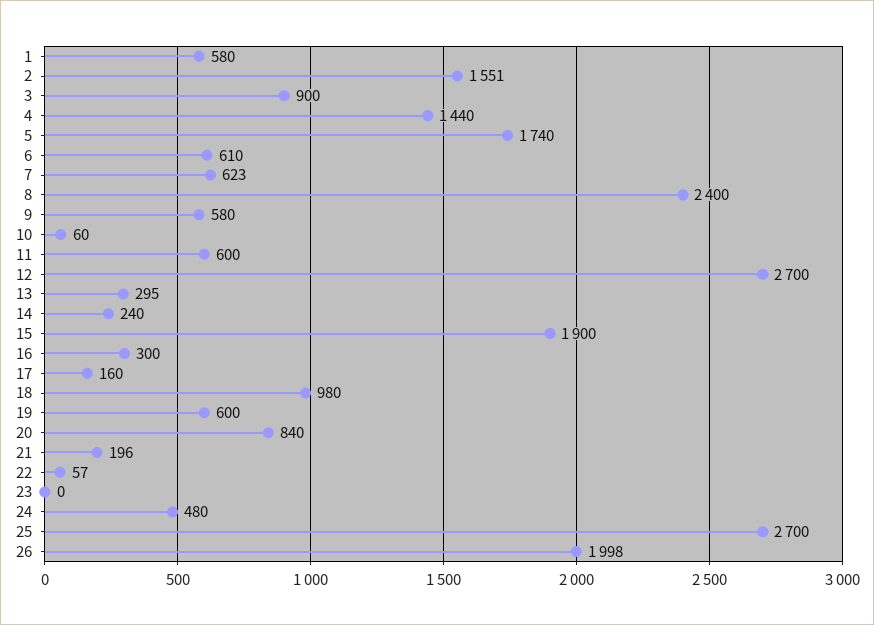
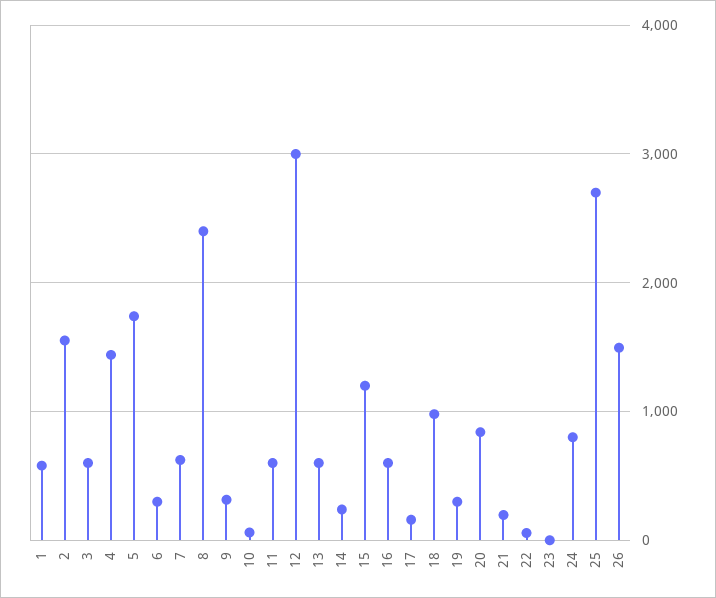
  {
    "1": 580,
    "2": 1551,
-   "3": 900,
+   "3": 600,
    "4": 1440,
    "5": 1740,
-   "6": 610,
+   "6": 300,
    "7": 623,
    "8": 2400,
-   "9": 580,
+   "9": 300,
    "10": 60,
    "11": 600,
-   "12": 2700,
+   "12": 3000,
-   "13": 295,
+   "13": 600,
    "14": 240,
-   "15": 1900,
+   "15": 1200,
-   "16": 300,
+   "16": 600,
    "17": 160,
    "18": 980,
-   "19": 600,
+   "19": 300,
    "20": 840,
    "21": 196,
    "22": 57,
    "23": 0,
-   "24": 480,
+   "24": 800,
    "25": 2700,
-   "26": 1998
+   "26": 1500
  }

